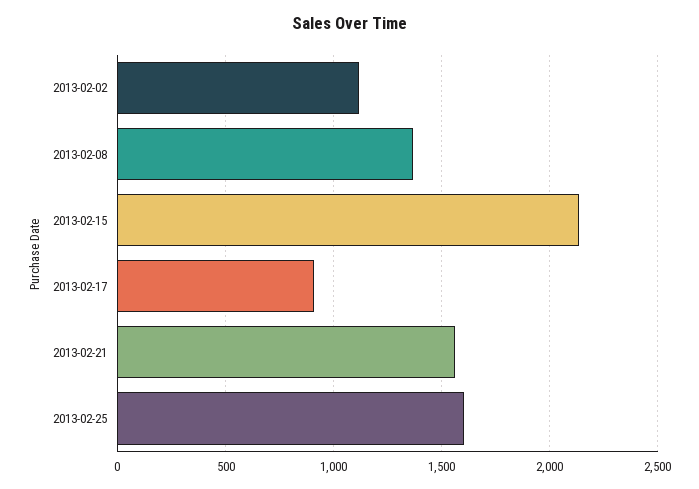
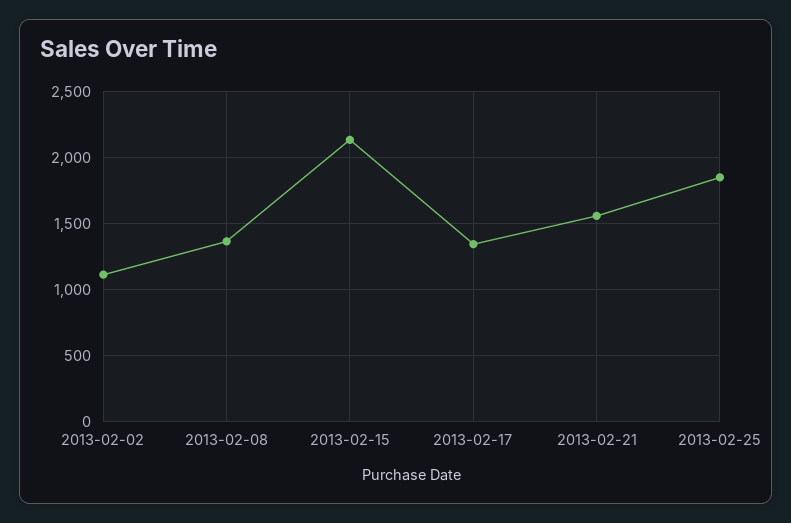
  {
    "2013-02-02": 1100,
    "2013-02-08": 1350,
    "2013-02-15": 2150,
-   "2013-02-17": 900,
+   "2013-02-17": 1350,
    "2013-02-21": 1550,
-   "2013-02-25": 1600
+   "2013-02-25": 1850
  }

